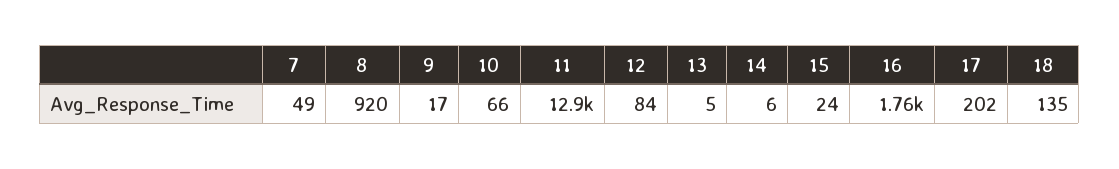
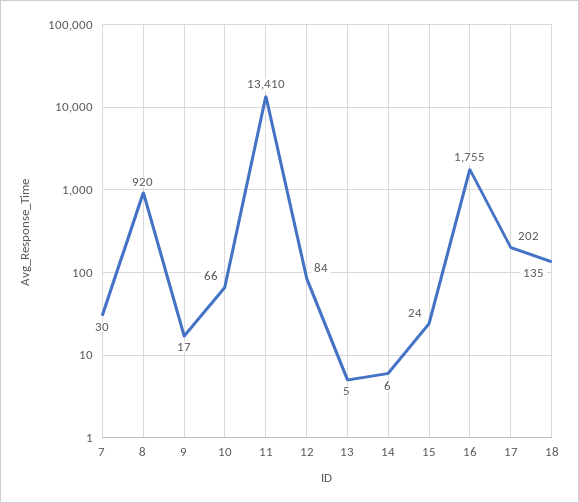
  {
-   "7": 49,
+   "7": 30,
    "8": 920,
    "9": 17,
    "10": 66,
-   "11": 12900,
+   "11": 13410,
    "12": 84,
    "13": 5,
    "14": 6,
    "15": 24,
    "16": 1755,
    "17": 202,
    "18": 135
  }

